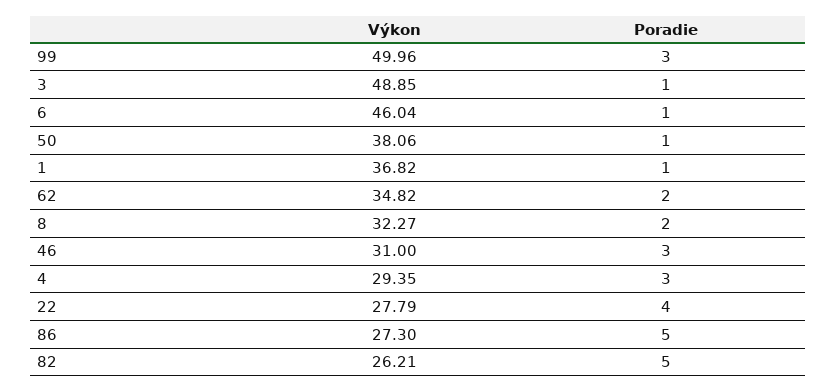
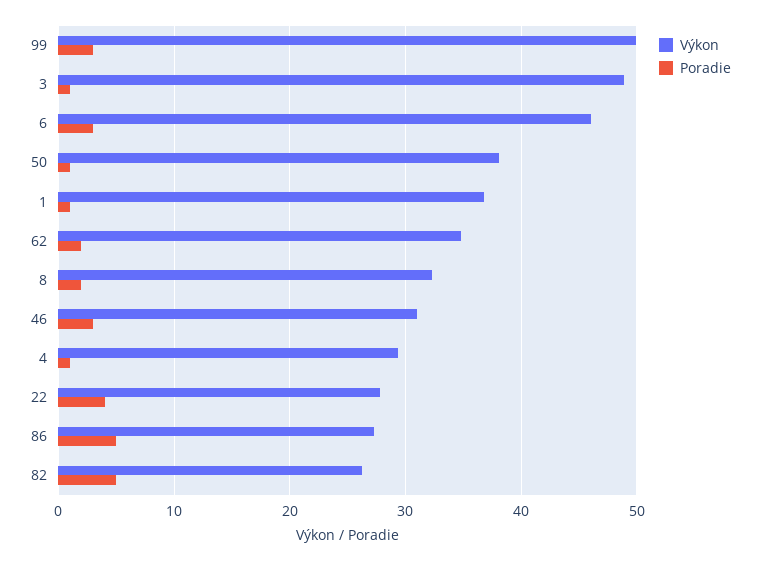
  {
    "Výkon": {
      "99": 49.96,
      "3": 48.85,
      "6": 46.04,
      "50": 38.06,
      "1": 36.82,
      "62": 34.82,
      "8": 32.27,
      "46": 31,
      "4": 29.35,
      "22": 27.79,
      "86": 27.3,
      "82": 26.21
    },
    "Poradie": {
      "99": 3,
      "3": 1,
-     "6": 1,
+     "6": 3,
      "50": 1,
      "1": 1,
      "62": 2,
      "8": 2,
      "46": 3,
-     "4": 3,
+     "4": 1,
      "22": 4,
      "86": 5,
      "82": 5
    }
  }

